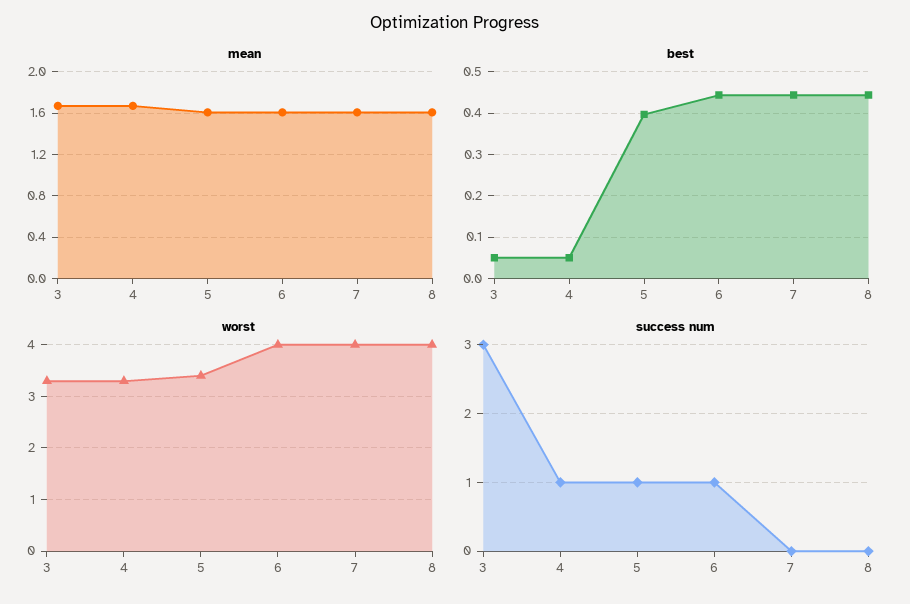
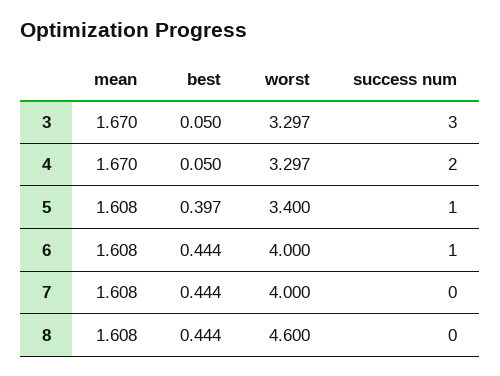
  {
    "mean": {
      "3": 1.67,
      "4": 1.67,
      "5": 1.608,
      "6": 1.608,
      "7": 1.608,
      "8": 1.608
    },
    "best": {
      "3": 0.05,
      "4": 0.05,
      "5": 0.397,
      "6": 0.444,
      "7": 0.444,
      "8": 0.444
    },
    "worst": {
      "3": 3.297,
      "4": 3.297,
      "5": 3.4,
      "6": 4,
      "7": 4,
-     "8": 4
+     "8": 4.6
    },
    "success num": {
      "3": 3,
-     "4": 1,
+     "4": 2,
      "5": 1,
      "6": 1,
      "7": 0,
      "8": 0
    }
  }

